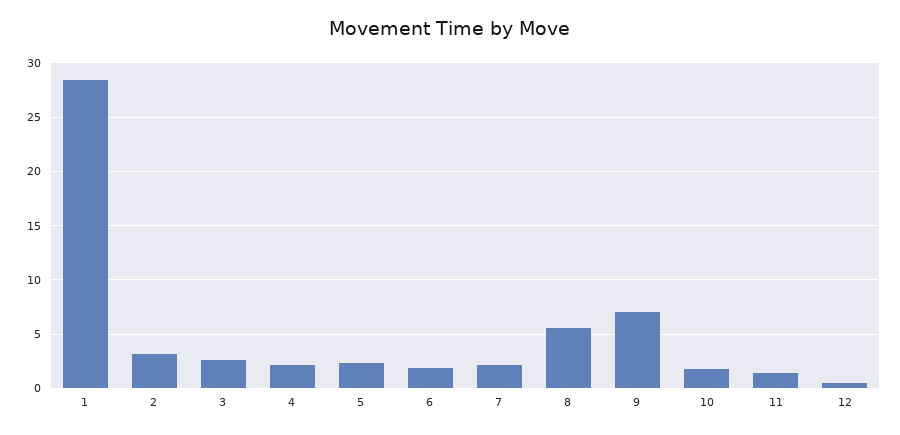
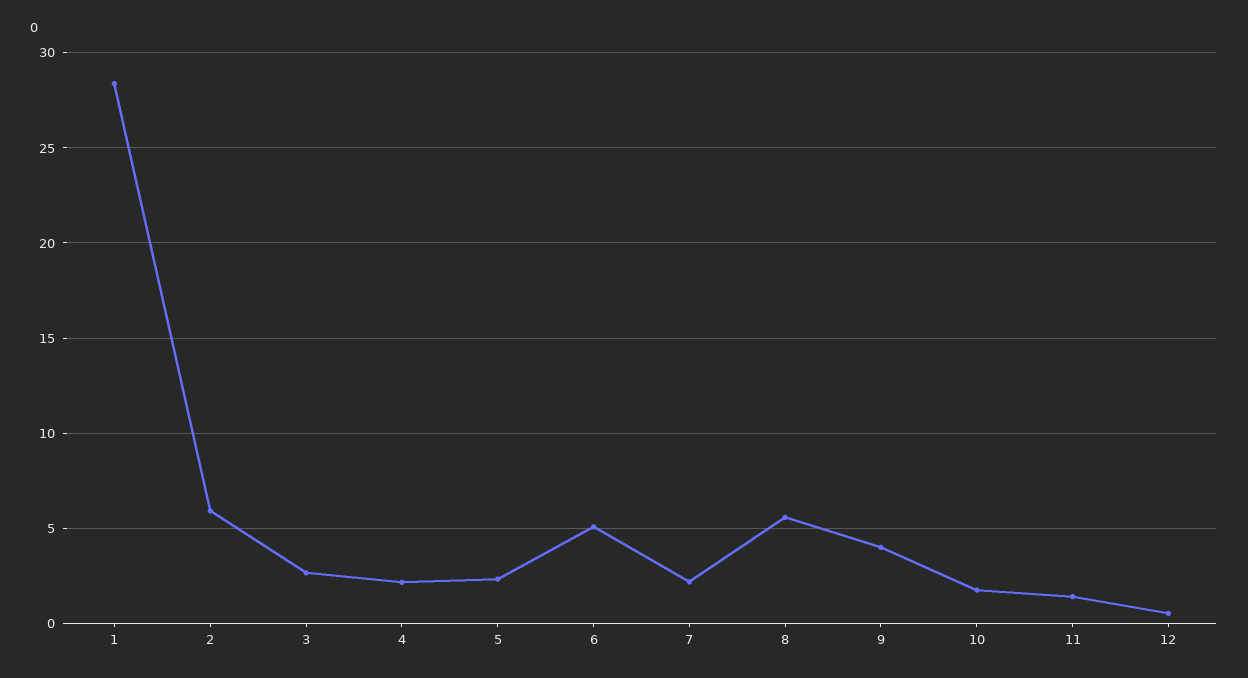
  {
    "1": 28.5,
-   "2": 3,
+   "2": 6,
    "3": 2.5,
    "4": 2,
    "5": 2.5,
-   "6": 2,
+   "6": 5,
    "7": 2,
    "8": 5.5,
-   "9": 7,
+   "9": 4,
    "10": 2,
    "11": 1.5,
    "12": 0.5
  }

